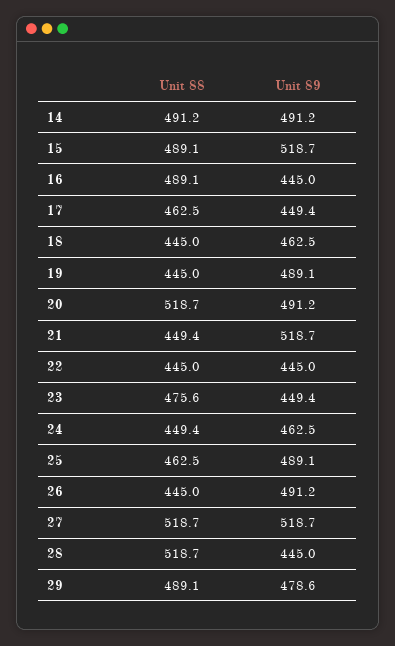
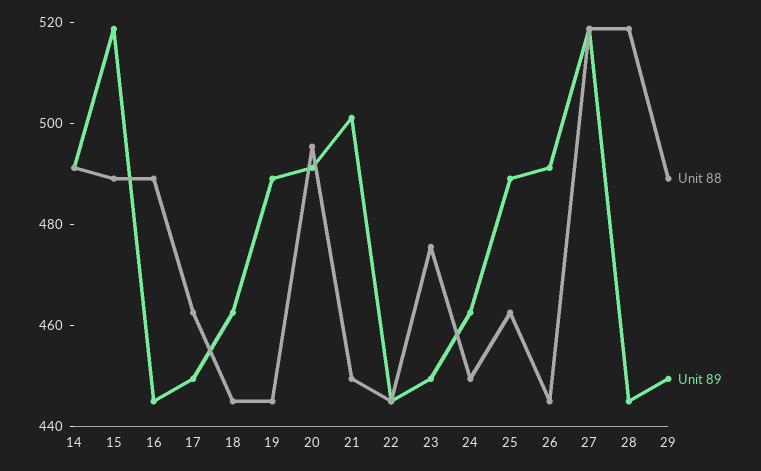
  {
    "Unit 88": {
      "14": 491.2,
      "15": 489.1,
      "16": 489.1,
      "17": 462.5,
      "18": 445,
      "19": 445,
-     "20": 518.7,
+     "20": 495,
      "21": 449.4,
      "22": 445,
      "23": 475.6,
      "24": 449.4,
      "25": 462.5,
      "26": 445,
      "27": 518.7,
      "28": 518.7,
      "29": 489.1
    },
    "Unit 89": {
      "14": 491.2,
      "15": 518.7,
      "16": 445,
      "17": 449.4,
      "18": 462.5,
      "19": 489.1,
      "20": 491.2,
-     "21": 518.7,
+     "21": 500,
      "22": 445,
      "23": 449.4,
      "24": 462.5,
      "25": 489.1,
      "26": 491.2,
      "27": 518.7,
      "28": 445,
-     "29": 478.6
+     "29": 450
    }
  }

